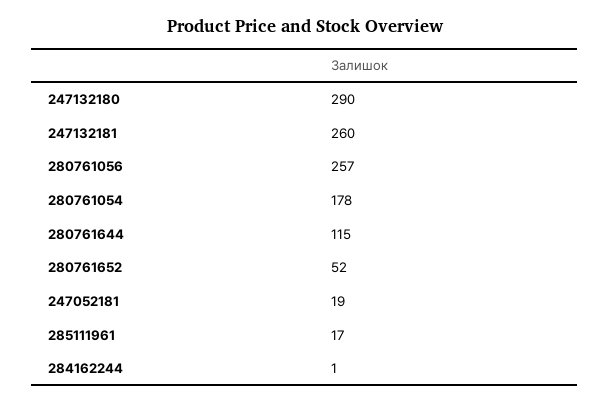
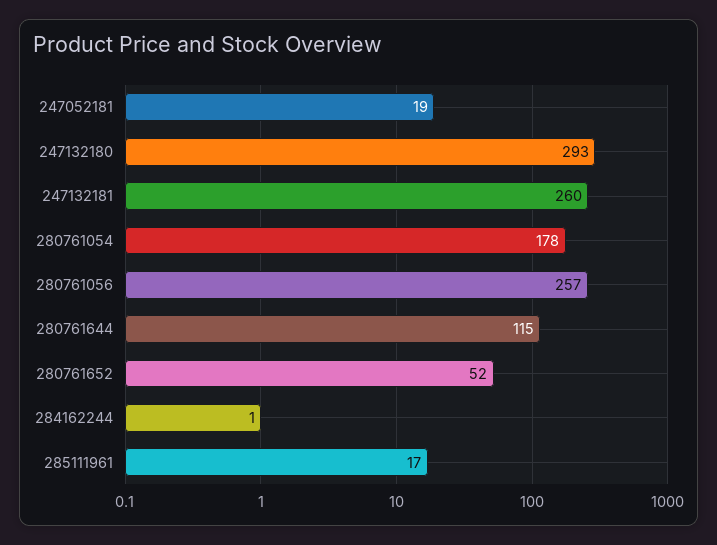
  {
-   "247132180": 290,
+   "247132180": 293,
    "247132181": 260,
    "280761056": 257,
    "280761054": 178,
    "280761644": 115,
    "280761652": 52,
    "247052181": 19,
    "285111961": 17,
    "284162244": 1
  }

